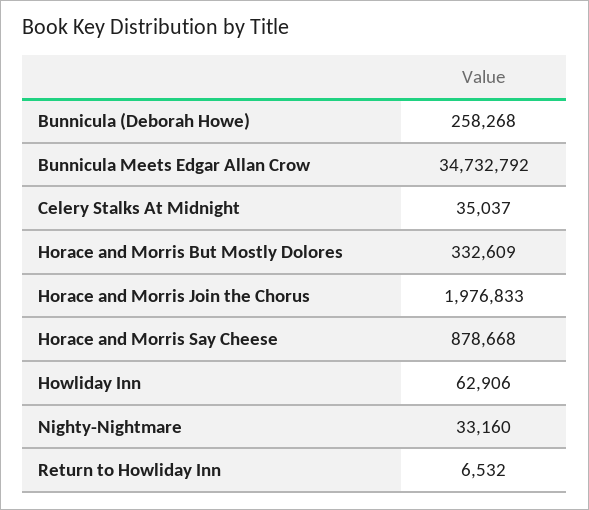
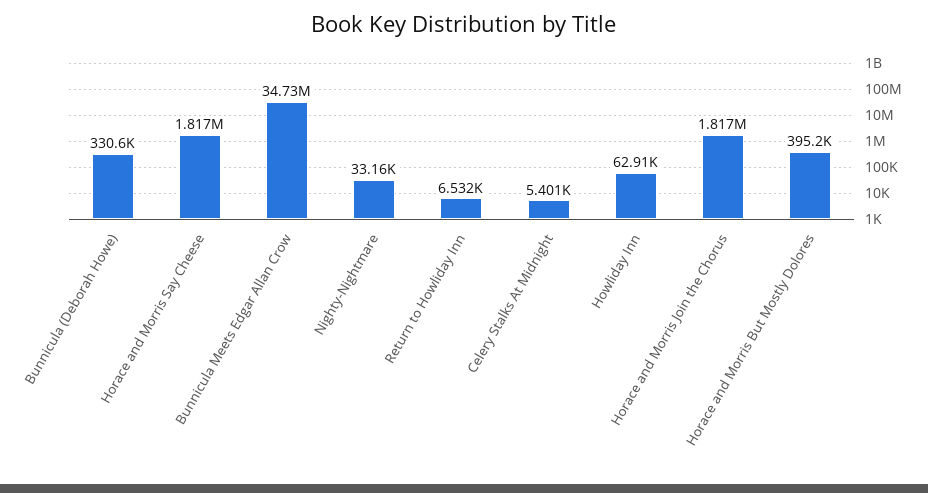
  {
-   "Bunnicula (Deborah Howe)": 258268,
+   "Bunnicula (Deborah Howe)": 330600,
    "Bunnicula Meets Edgar Allan Crow": 34732792,
-   "Celery Stalks At Midnight": 35037,
+   "Celery Stalks At Midnight": 5401,
-   "Horace and Morris But Mostly Dolores": 332609,
+   "Horace and Morris But Mostly Dolores": 395200,
-   "Horace and Morris Join the Chorus": 1976833,
+   "Horace and Morris Join the Chorus": 1817000,
-   "Horace and Morris Say Cheese": 878668,
+   "Horace and Morris Say Cheese": 1817000,
    "Howliday Inn": 62906,
    "Nighty-Nightmare": 33160,
    "Return to Howliday Inn": 6532
  }

